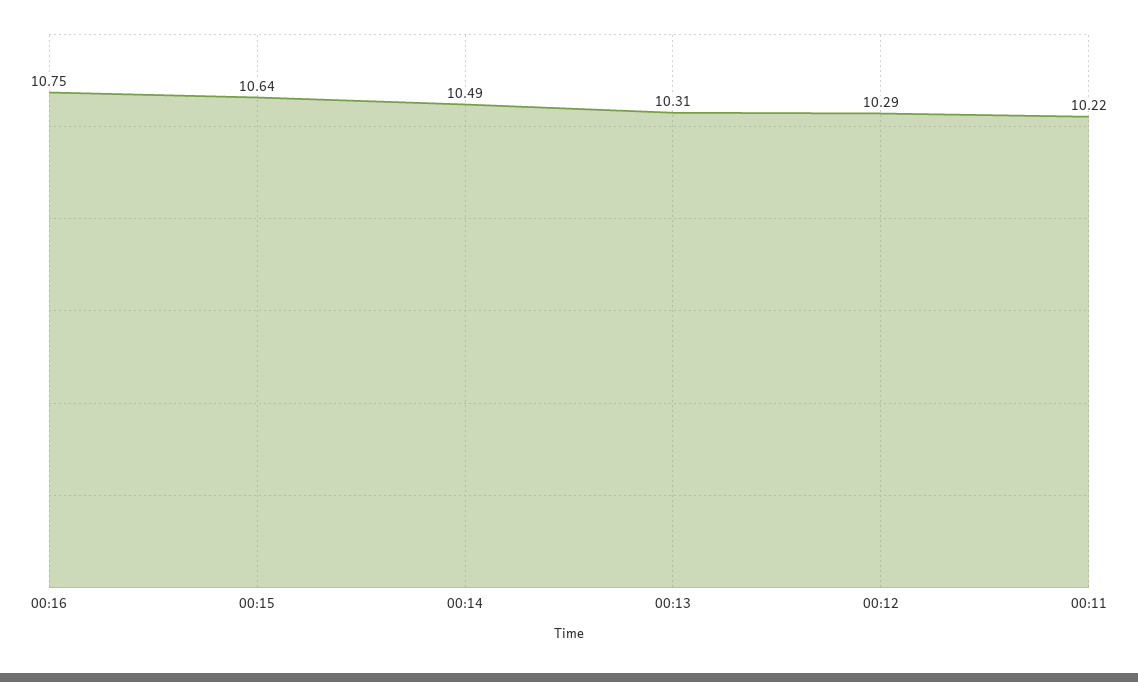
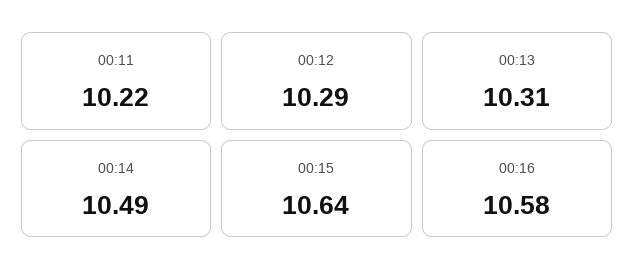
  {
-   "00:16": 10.75,
+   "00:16": 10.58,
    "00:15": 10.64,
    "00:14": 10.49,
    "00:13": 10.31,
    "00:12": 10.29,
    "00:11": 10.22
  }

